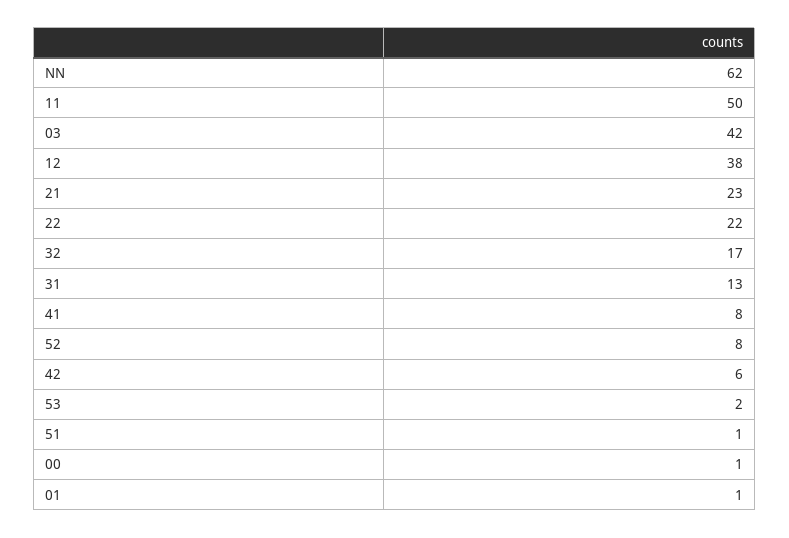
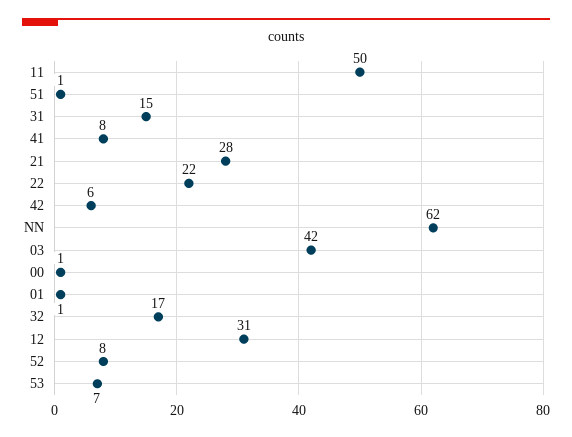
  {
    "NN": 62,
    "11": 50,
    "03": 42,
-   "12": 38,
+   "12": 31,
-   "21": 23,
+   "21": 28,
    "22": 22,
    "32": 17,
-   "31": 13,
+   "31": 15,
    "41": 8,
    "52": 8,
    "42": 6,
-   "53": 2,
+   "53": 7,
    "51": 1,
    "00": 1,
    "01": 1
  }

